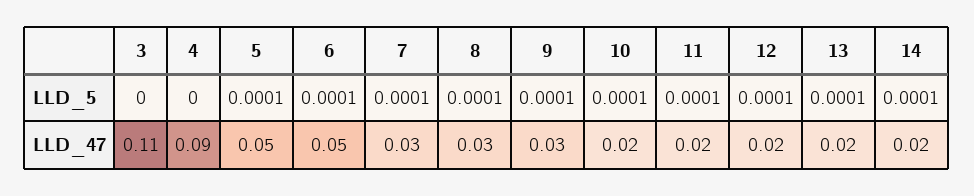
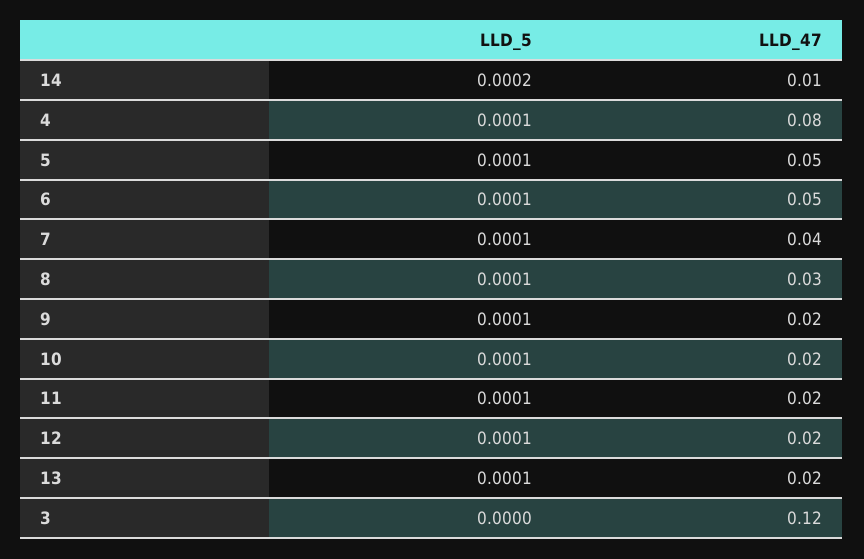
  {
    "3": {
      "LLD_5": 0,
-     "LLD_47": 0.11
+     "LLD_47": 0.12
    },
    "4": {
-     "LLD_5": 0,
+     "LLD_5": 0.0001,
-     "LLD_47": 0.09
+     "LLD_47": 0.08
    },
    "5": {
      "LLD_5": 0.0001,
      "LLD_47": 0.05
    },
    "6": {
      "LLD_5": 0.0001,
      "LLD_47": 0.05
    },
    "7": {
      "LLD_5": 0.0001,
-     "LLD_47": 0.03
+     "LLD_47": 0.04
    },
    "8": {
      "LLD_5": 0.0001,
      "LLD_47": 0.03
    },
    "9": {
      "LLD_5": 0.0001,
-     "LLD_47": 0.03
+     "LLD_47": 0.02
    },
    "10": {
      "LLD_5": 0.0001,
      "LLD_47": 0.02
    },
    "11": {
      "LLD_5": 0.0001,
      "LLD_47": 0.02
    },
    "12": {
      "LLD_5": 0.0001,
      "LLD_47": 0.02
    },
    "13": {
      "LLD_5": 0.0001,
      "LLD_47": 0.02
    },
    "14": {
-     "LLD_5": 0.0001,
+     "LLD_5": 0.0002,
-     "LLD_47": 0.02
+     "LLD_47": 0.01
    }
  }

